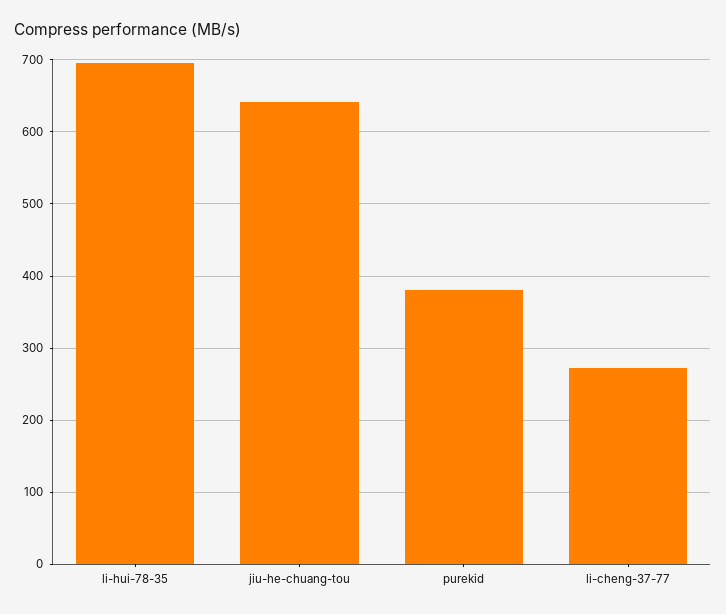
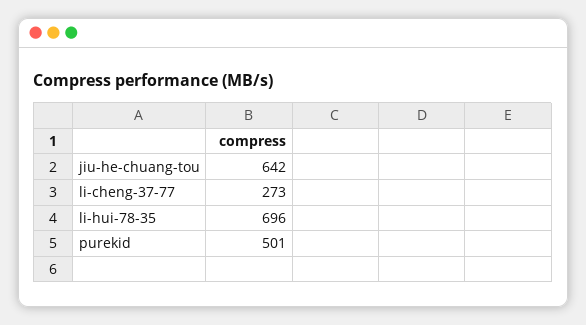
  {
    "li-hui-78-35": 696,
    "jiu-he-chuang-tou": 642,
-   "purekid": 380,
+   "purekid": 501,
    "li-cheng-37-77": 273
  }

